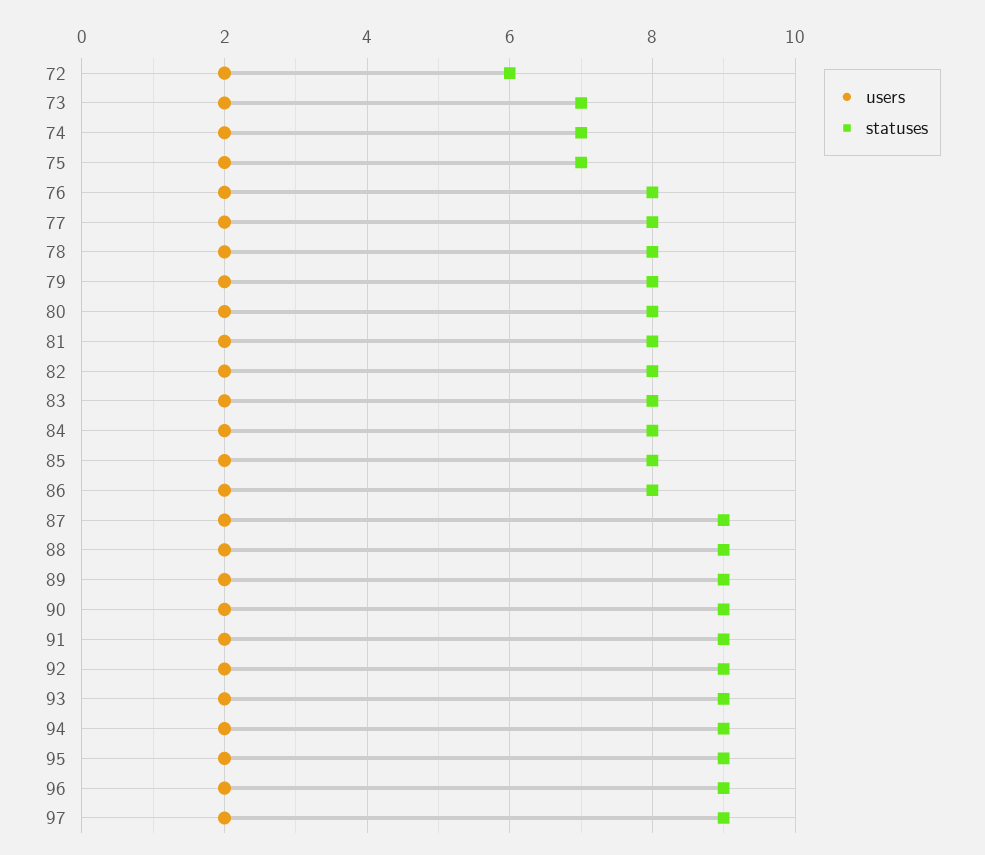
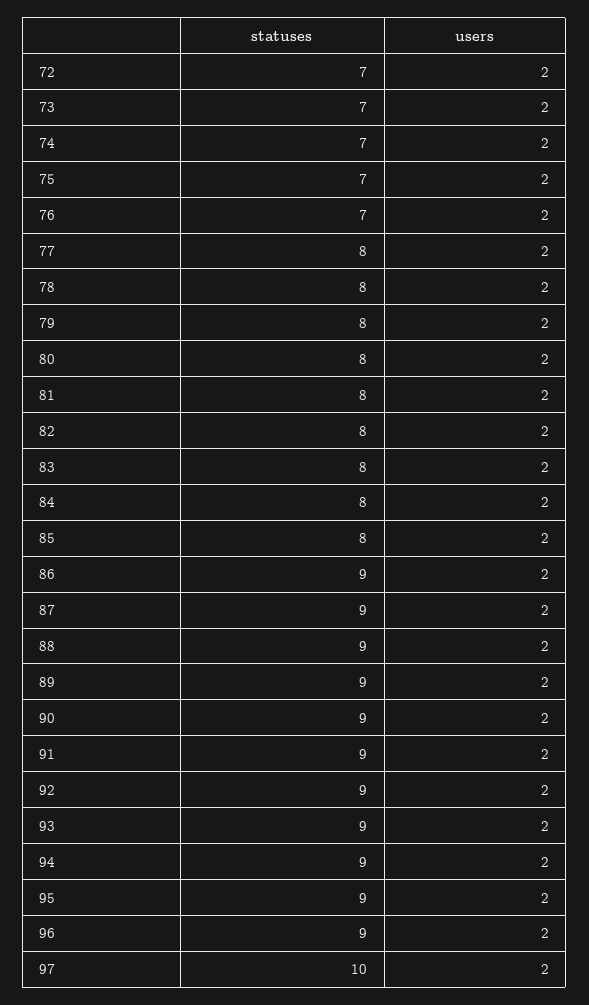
  {
    "users": {
      "72": 2,
      "73": 2,
      "74": 2,
      "75": 2,
      "76": 2,
      "77": 2,
      "78": 2,
      "79": 2,
      "80": 2,
      "81": 2,
      "82": 2,
      "83": 2,
      "84": 2,
      "85": 2,
      "86": 2,
      "87": 2,
      "88": 2,
      "89": 2,
      "90": 2,
      "91": 2,
      "92": 2,
      "93": 2,
      "94": 2,
      "95": 2,
      "96": 2,
      "97": 2
    },
    "statuses": {
-     "72": 6,
+     "72": 7,
      "73": 7,
      "74": 7,
      "75": 7,
-     "76": 8,
+     "76": 7,
      "77": 8,
      "78": 8,
      "79": 8,
      "80": 8,
      "81": 8,
      "82": 8,
      "83": 8,
      "84": 8,
      "85": 8,
-     "86": 8,
+     "86": 9,
      "87": 9,
      "88": 9,
      "89": 9,
      "90": 9,
      "91": 9,
      "92": 9,
      "93": 9,
      "94": 9,
      "95": 9,
      "96": 9,
-     "97": 9
+     "97": 10
    }
  }

